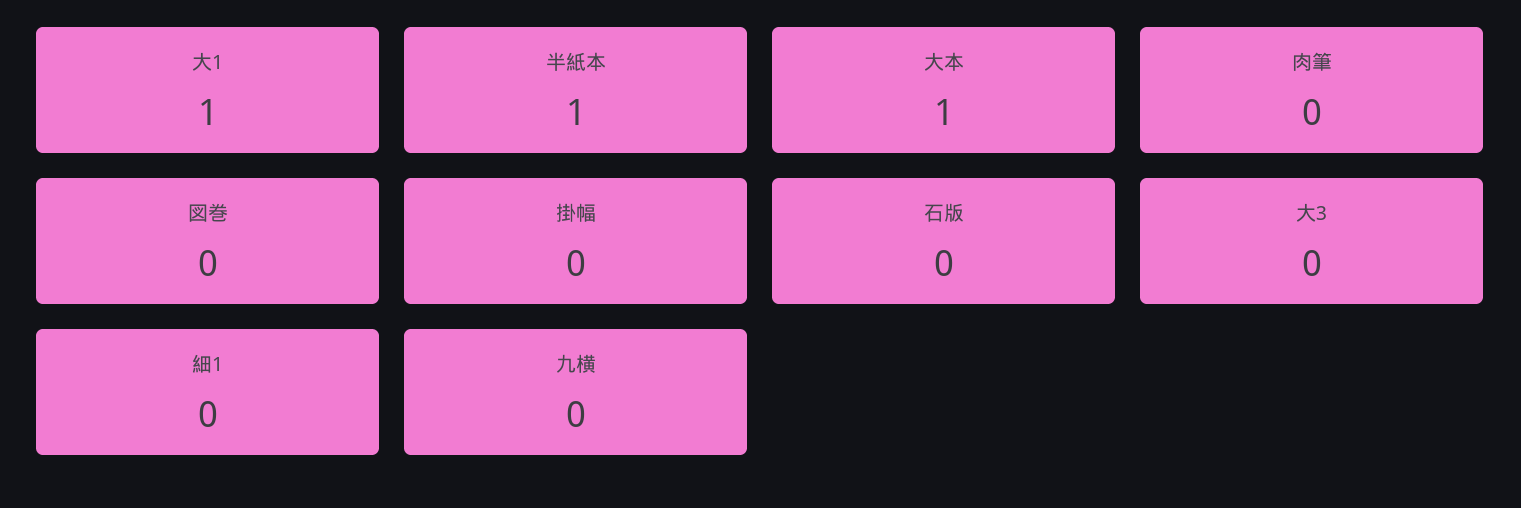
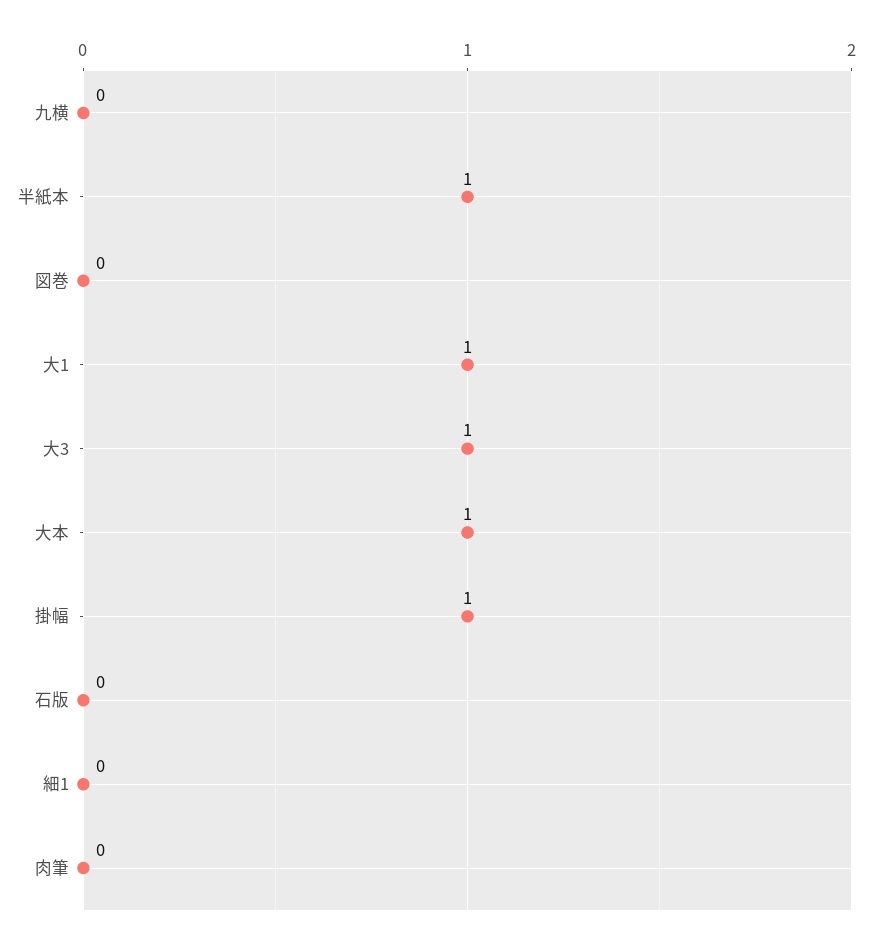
  {
    "大1": 1,
    "半紙本": 1,
    "大本": 1,
    "肉筆": 0,
    "図巻": 0,
-   "掛幅": 0,
+   "掛幅": 1,
    "石版": 0,
-   "大3": 0,
+   "大3": 1,
    "細1": 0,
    "九横": 0
  }

